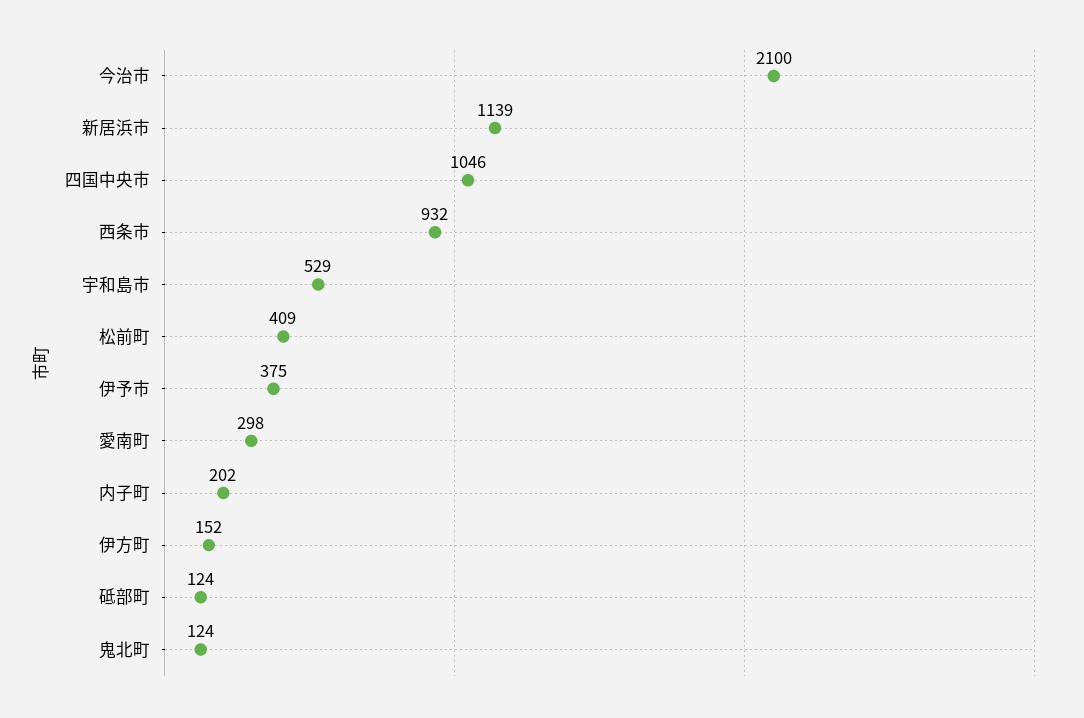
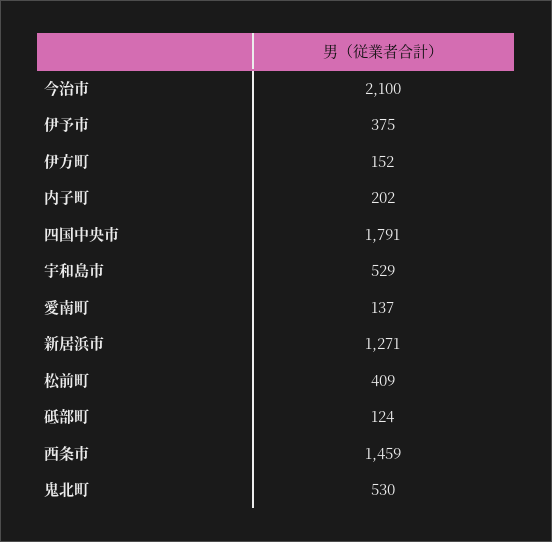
  {
    "今治市": 2100,
-   "新居浜市": 1139,
+   "新居浜市": 1271,
-   "四国中央市": 1046,
+   "四国中央市": 1791,
-   "西条市": 932,
+   "西条市": 1459,
    "宇和島市": 529,
    "松前町": 409,
    "伊予市": 375,
-   "愛南町": 298,
+   "愛南町": 137,
    "内子町": 202,
    "伊方町": 152,
    "砥部町": 124,
-   "鬼北町": 124
+   "鬼北町": 530
  }

